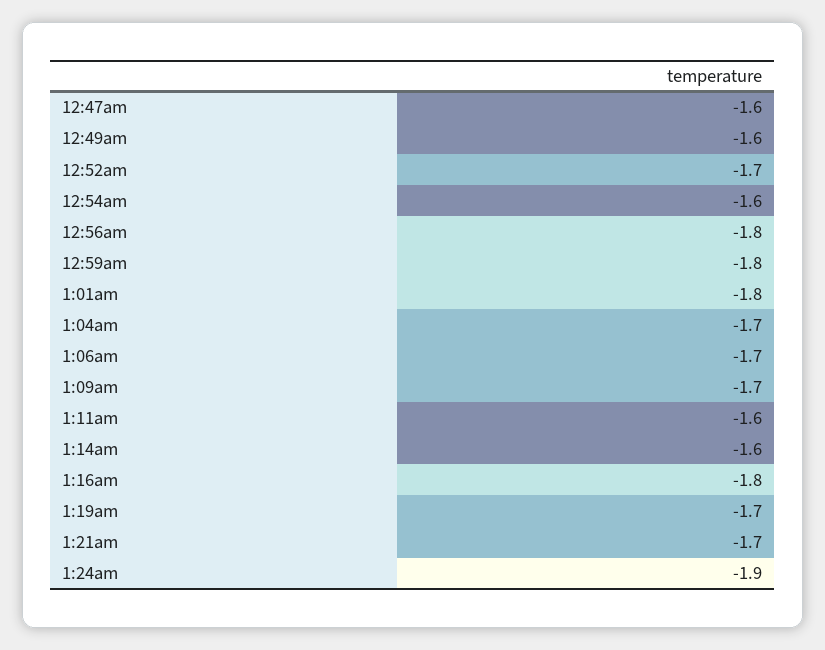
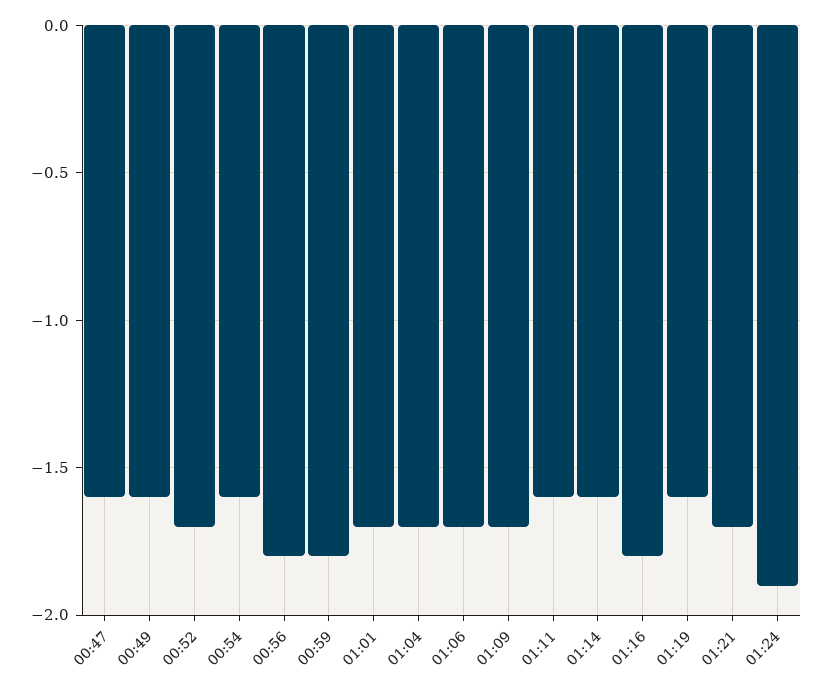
  {
    "12:47am": -1.6,
    "12:49am": -1.6,
    "12:52am": -1.7,
    "12:54am": -1.6,
    "12:56am": -1.8,
    "12:59am": -1.8,
-   "1:01am": -1.8,
+   "1:01am": -1.7,
    "1:04am": -1.7,
    "1:06am": -1.7,
    "1:09am": -1.7,
    "1:11am": -1.6,
    "1:14am": -1.6,
    "1:16am": -1.8,
-   "1:19am": -1.7,
+   "1:19am": -1.6,
    "1:21am": -1.7,
    "1:24am": -1.9
  }

